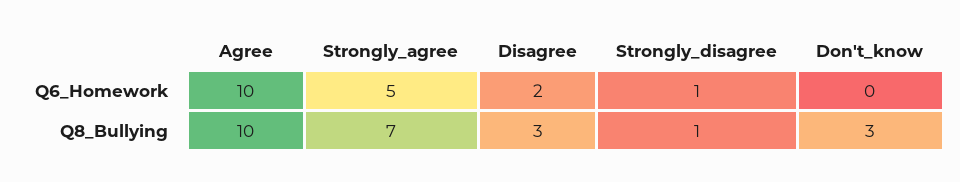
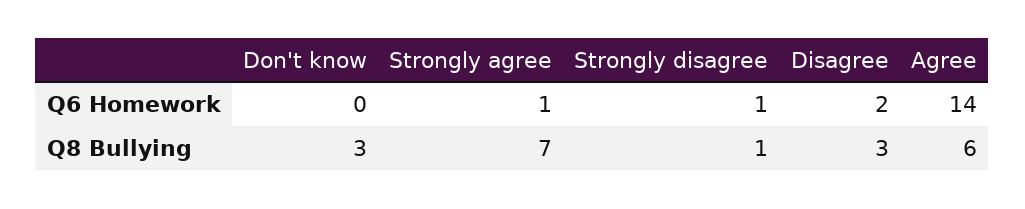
  {
    "Agree": {
-     "Q6_Homework": 10,
+     "Q6_Homework": 14,
-     "Q8_Bullying": 10
+     "Q8_Bullying": 6
    },
    "Strongly_agree": {
-     "Q6_Homework": 5,
+     "Q6_Homework": 1,
      "Q8_Bullying": 7
    },
    "Disagree": {
      "Q6_Homework": 2,
      "Q8_Bullying": 3
    },
    "Strongly_disagree": {
      "Q6_Homework": 1,
      "Q8_Bullying": 1
    },
    "Don't_know": {
      "Q6_Homework": 0,
      "Q8_Bullying": 3
    }
  }

